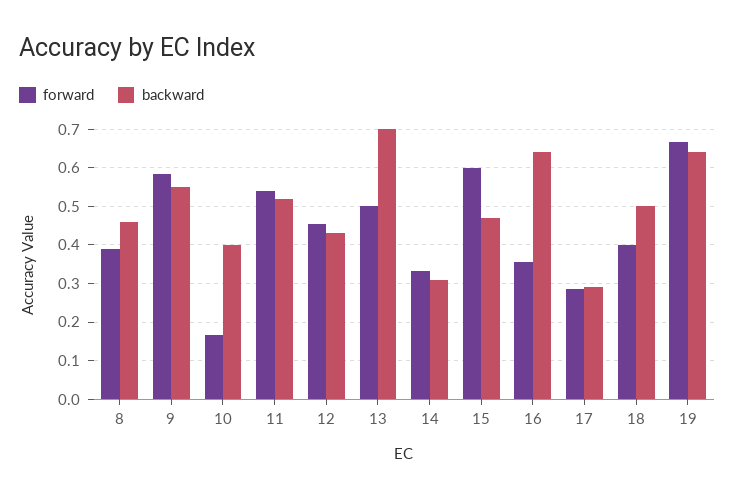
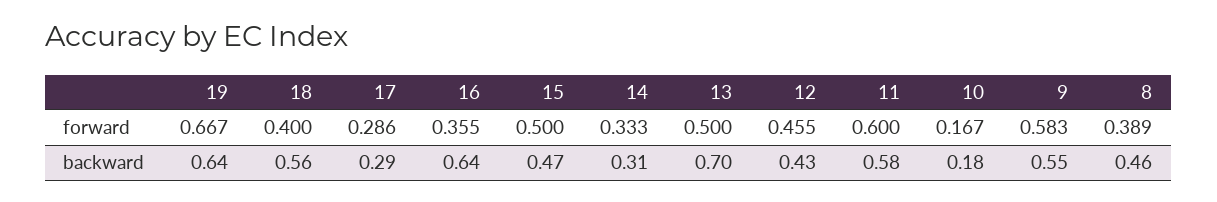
  {
    "forward": {
      "8": 0.389,
      "9": 0.583,
      "10": 0.167,
-     "11": 0.54,
+     "11": 0.6,
      "12": 0.455,
      "13": 0.5,
      "14": 0.333,
-     "15": 0.6,
+     "15": 0.5,
      "16": 0.355,
      "17": 0.286,
      "18": 0.4,
      "19": 0.667
    },
    "backward": {
      "8": 0.46,
      "9": 0.55,
-     "10": 0.4,
+     "10": 0.18,
-     "11": 0.52,
+     "11": 0.58,
      "12": 0.43,
      "13": 0.7,
      "14": 0.31,
      "15": 0.47,
      "16": 0.64,
      "17": 0.29,
-     "18": 0.5,
+     "18": 0.56,
      "19": 0.64
    }
  }

